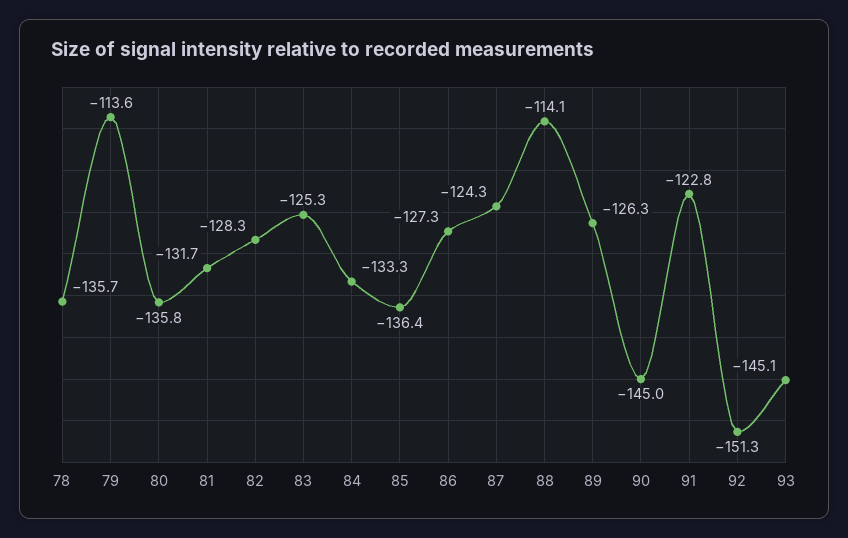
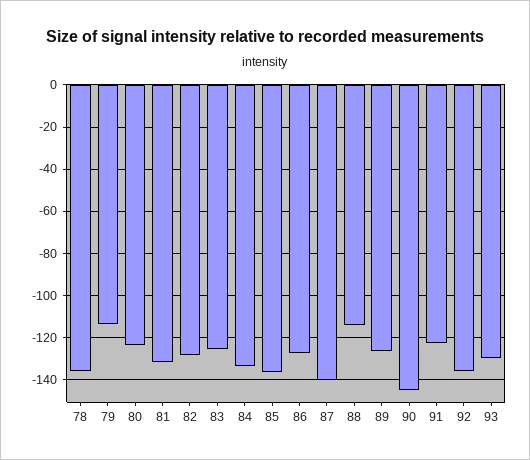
  {
    "78": -135.7,
    "79": -113.6,
-   "80": -135.8,
+   "80": -125,
    "81": -131.7,
    "82": -128.3,
    "83": -125.3,
    "84": -133.3,
    "85": -136.4,
    "86": -127.3,
-   "87": -124.3,
+   "87": -140,
    "88": -114.1,
    "89": -126.3,
    "90": -145,
    "91": -122.8,
-   "92": -151.3,
+   "92": -135,
-   "93": -145.1
+   "93": -130
  }

